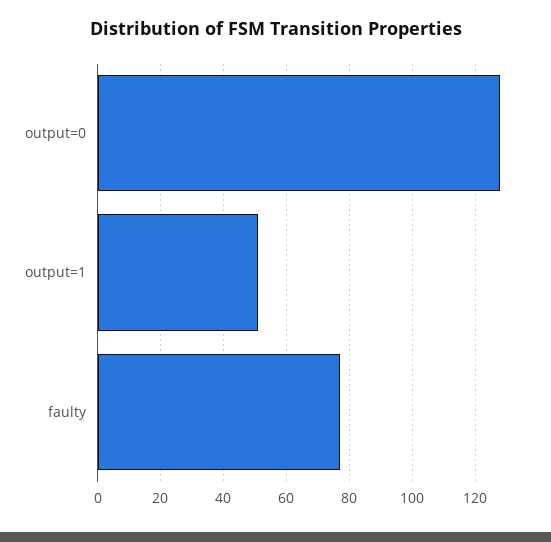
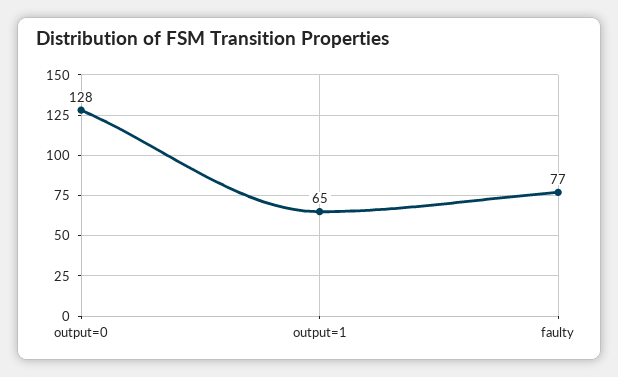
  {
    "output=0": 128,
-   "output=1": 50,
+   "output=1": 65,
    "faulty": 77
  }

